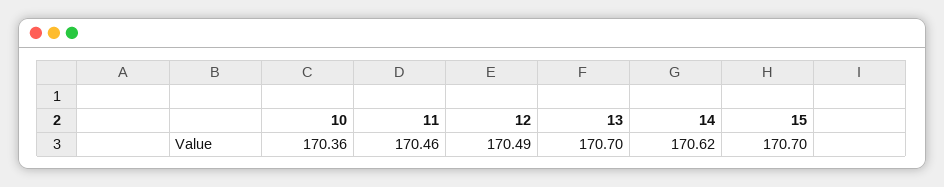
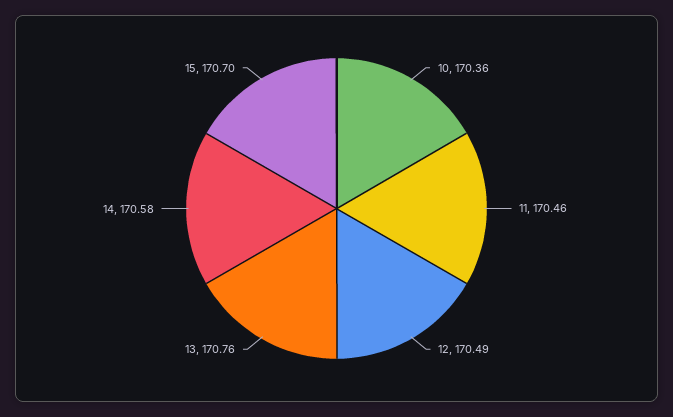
  {
    "10": 170.36,
    "11": 170.46,
    "12": 170.49,
-   "13": 170.7,
+   "13": 170.76,
-   "14": 170.62,
+   "14": 170.58,
    "15": 170.7
  }

